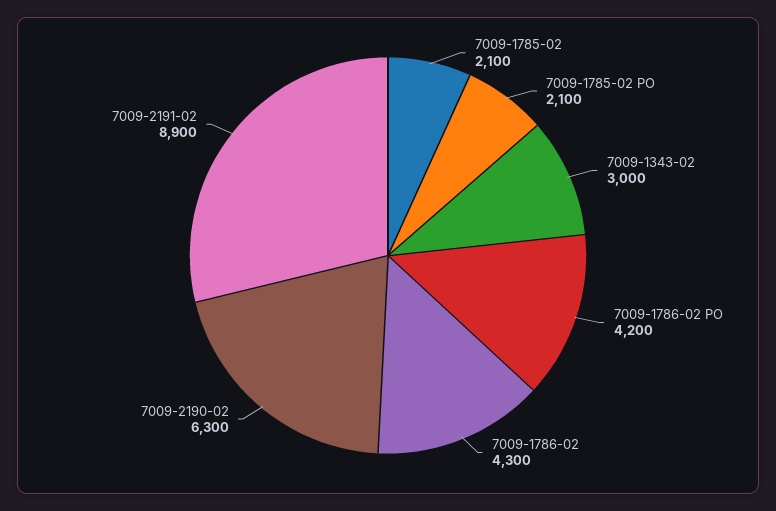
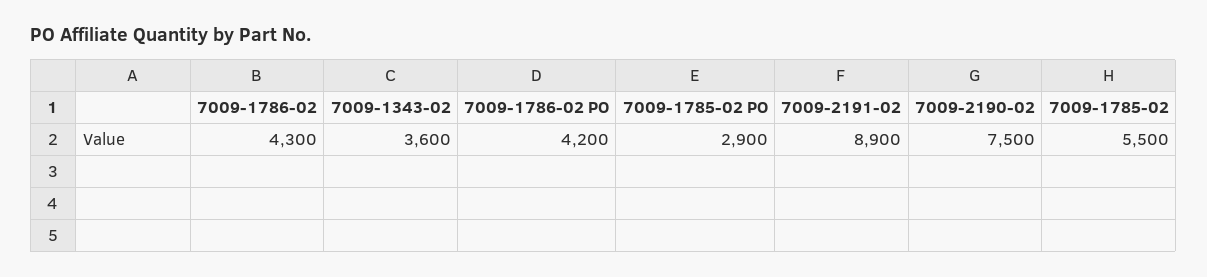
  {
-   "7009-1785-02": 2100,
+   "7009-1785-02": 5500,
-   "7009-1785-02 PO": 2100,
+   "7009-1785-02 PO": 2900,
-   "7009-1343-02": 3000,
+   "7009-1343-02": 3600,
    "7009-1786-02 PO": 4200,
    "7009-1786-02": 4300,
-   "7009-2190-02": 6300,
+   "7009-2190-02": 7500,
    "7009-2191-02": 8900
  }

